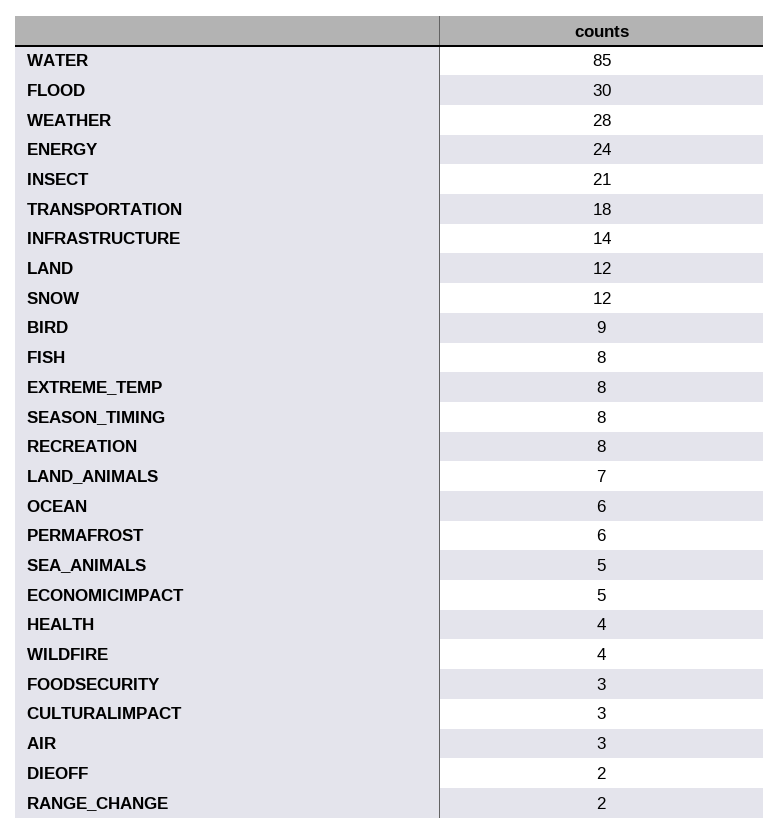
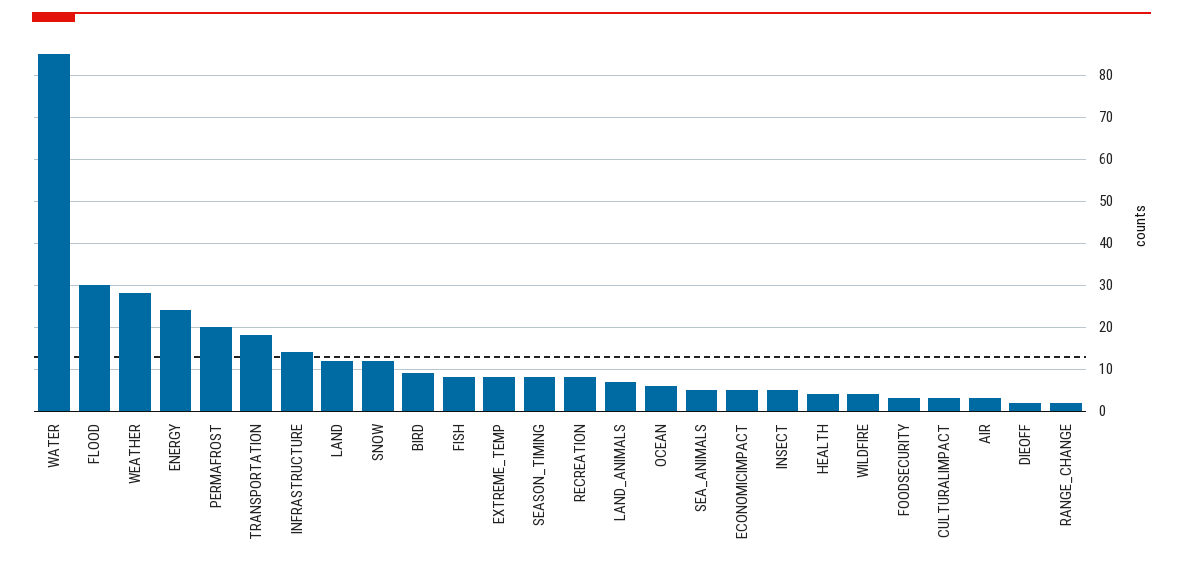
  {
    "WATER": 85,
    "FLOOD": 30,
    "WEATHER": 28,
    "ENERGY": 24,
-   "INSECT": 21,
+   "INSECT": 5,
    "TRANSPORTATION": 18,
    "INFRASTRUCTURE": 14,
    "LAND": 12,
    "SNOW": 12,
    "BIRD": 9,
    "FISH": 8,
    "EXTREME_TEMP": 8,
    "SEASON_TIMING": 8,
    "RECREATION": 8,
    "LAND_ANIMALS": 7,
    "OCEAN": 6,
-   "PERMAFROST": 6,
+   "PERMAFROST": 20,
    "SEA_ANIMALS": 5,
    "ECONOMICIMPACT": 5,
    "HEALTH": 4,
    "WILDFIRE": 4,
    "FOODSECURITY": 3,
    "CULTURALIMPACT": 3,
    "AIR": 3,
    "DIEOFF": 2,
    "RANGE_CHANGE": 2
  }

